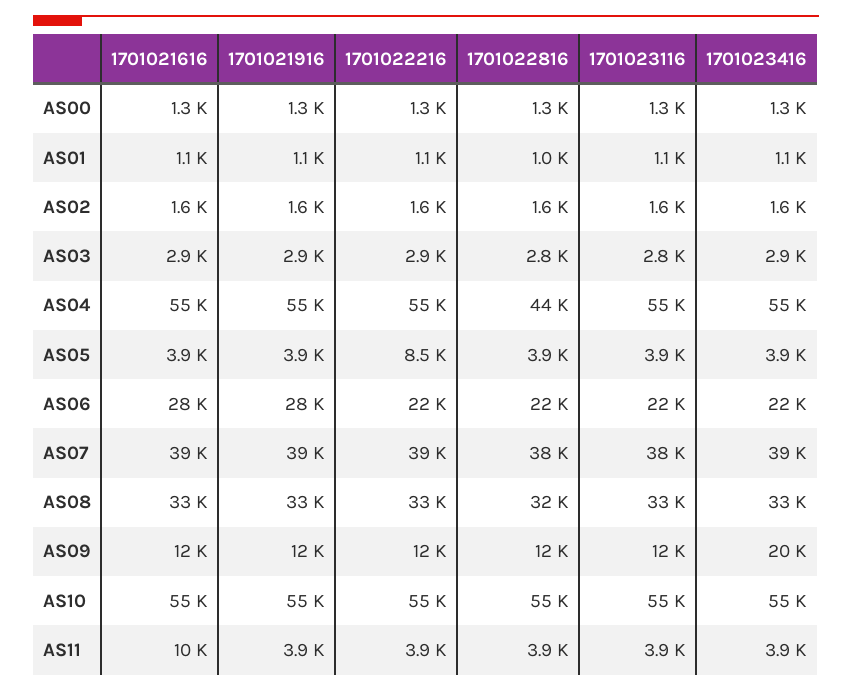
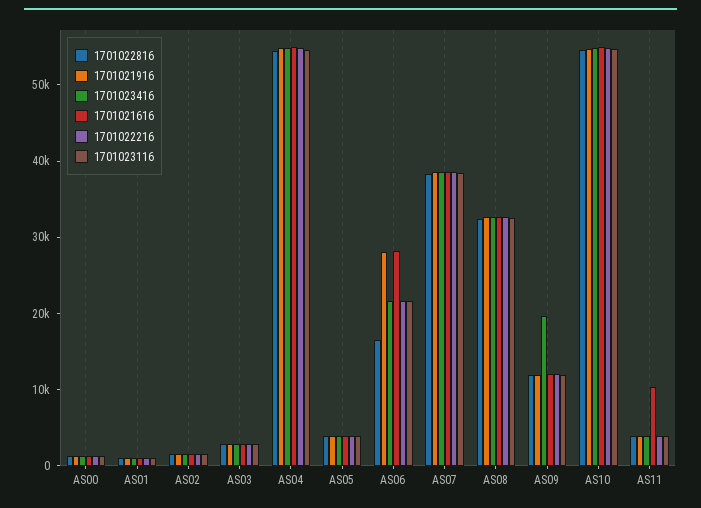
  {
    "1701021616": {
      "AS00": 1300,
      "AS01": 1100,
      "AS02": 1600,
      "AS03": 2900,
      "AS04": 55000,
      "AS05": 3900,
      "AS06": 28000,
      "AS07": 39000,
      "AS08": 33000,
      "AS09": 12000,
      "AS10": 55000,
      "AS11": 10000
    },
    "1701021916": {
      "AS00": 1300,
      "AS01": 1100,
      "AS02": 1600,
      "AS03": 2900,
      "AS04": 55000,
      "AS05": 3900,
      "AS06": 28000,
      "AS07": 39000,
      "AS08": 33000,
      "AS09": 12000,
      "AS10": 55000,
      "AS11": 3900
    },
    "1701022216": {
      "AS00": 1300,
      "AS01": 1100,
      "AS02": 1600,
      "AS03": 2900,
      "AS04": 55000,
-     "AS05": 8500,
+     "AS05": 4000,
      "AS06": 22000,
      "AS07": 39000,
      "AS08": 33000,
      "AS09": 12000,
      "AS10": 55000,
      "AS11": 3900
    },
    "1701022816": {
      "AS00": 1300,
      "AS01": 1000,
      "AS02": 1600,
      "AS03": 2800,
-     "AS04": 44000,
+     "AS04": 54000,
      "AS05": 3900,
-     "AS06": 22000,
+     "AS06": 16000,
      "AS07": 38000,
      "AS08": 32000,
      "AS09": 12000,
      "AS10": 55000,
      "AS11": 3900
    },
    "1701023116": {
      "AS00": 1300,
      "AS01": 1100,
      "AS02": 1600,
      "AS03": 2800,
      "AS04": 55000,
      "AS05": 3900,
      "AS06": 22000,
      "AS07": 38000,
      "AS08": 33000,
      "AS09": 12000,
      "AS10": 55000,
      "AS11": 3900
    },
    "1701023416": {
      "AS00": 1300,
      "AS01": 1100,
      "AS02": 1600,
      "AS03": 2900,
      "AS04": 55000,
      "AS05": 3900,
      "AS06": 22000,
      "AS07": 39000,
      "AS08": 33000,
      "AS09": 20000,
      "AS10": 55000,
      "AS11": 3900
    }
  }

